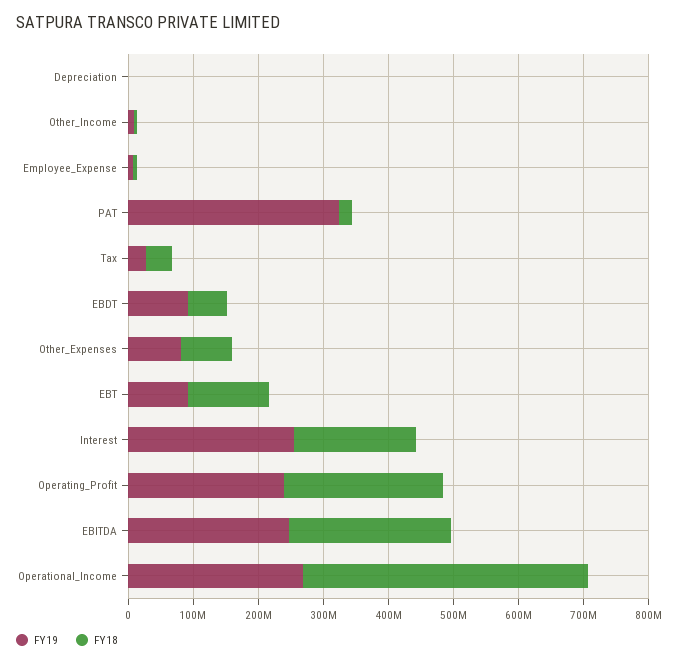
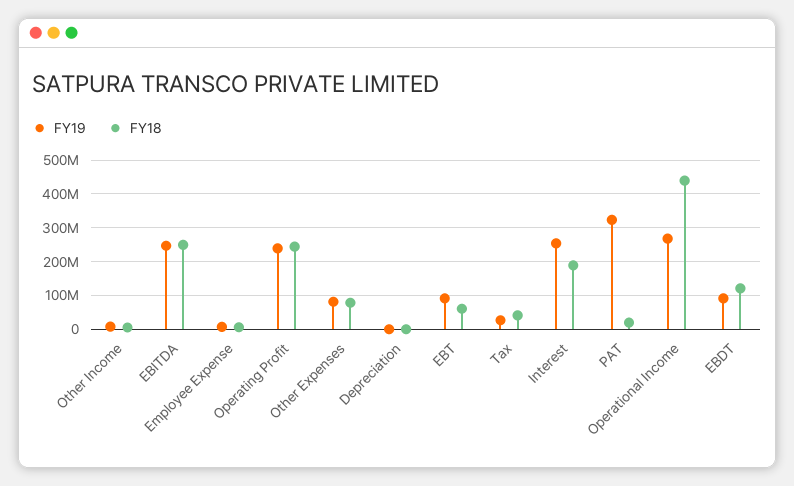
  {
    "FY19": {
      "Depreciation": 0,
      "Other_Income": 0,
      "Employee_Expense": 0,
      "PAT": 320000000,
      "Tax": 20000000,
      "EBDT": 100000000,
      "Other_Expenses": 80000000,
      "EBT": 100000000,
      "Interest": 260000000,
      "Operating_Profit": 240000000,
      "EBITDA": 240000000,
      "Operational_Income": 260000000
    },
    "FY18": {
      "Depreciation": 0,
      "Other_Income": 0,
      "Employee_Expense": 0,
      "PAT": 20000000,
      "Tax": 40000000,
-     "EBDT": 60000000,
+     "EBDT": 120000000,
      "Other_Expenses": 80000000,
-     "EBT": 120000000,
+     "EBT": 60000000,
      "Interest": 180000000,
      "Operating_Profit": 240000000,
      "EBITDA": 240000000,
      "Operational_Income": 440000000
    }
  }

